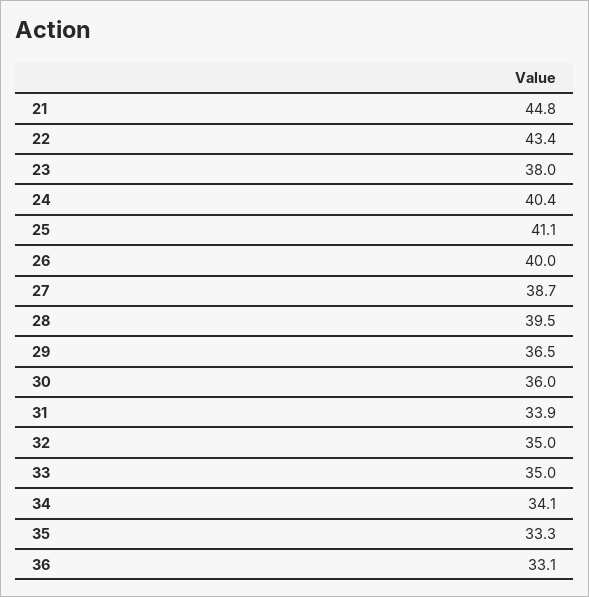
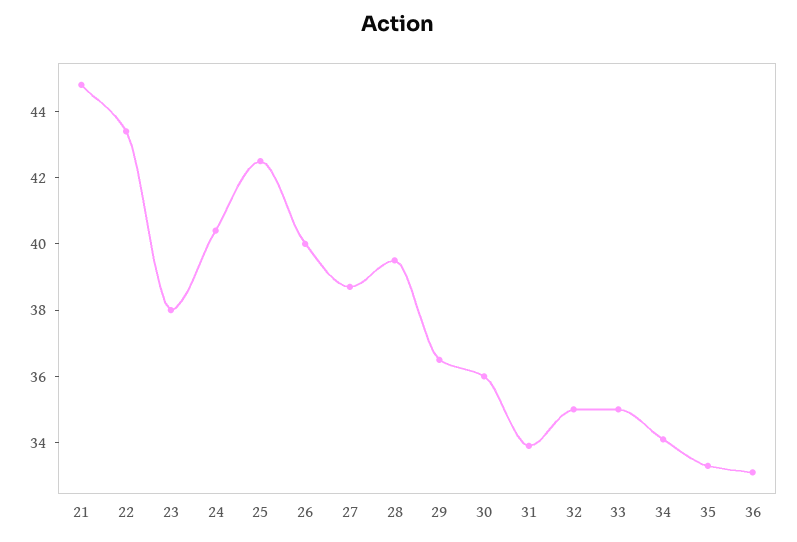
  {
    "21": 44.8,
    "22": 43.4,
    "23": 38,
    "24": 40.4,
-   "25": 41.1,
+   "25": 42.5,
    "26": 40,
    "27": 38.7,
    "28": 39.5,
    "29": 36.5,
    "30": 36,
    "31": 33.9,
    "32": 35,
    "33": 35,
    "34": 34.1,
    "35": 33.3,
    "36": 33.1
  }

